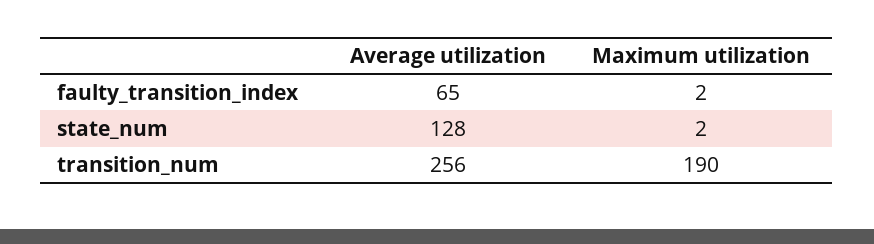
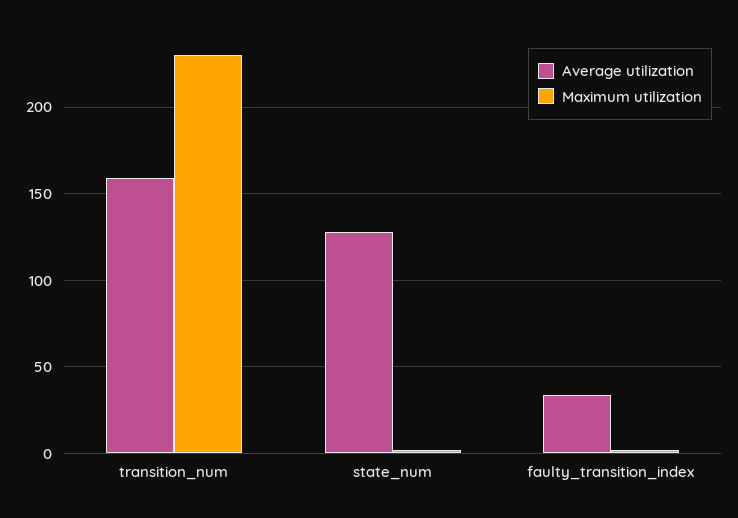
  {
    "Average utilization": {
-     "faulty_transition_index": 65,
+     "faulty_transition_index": 35,
      "state_num": 128,
-     "transition_num": 256
+     "transition_num": 160
    },
    "Maximum utilization": {
      "faulty_transition_index": 2,
      "state_num": 2,
-     "transition_num": 190
+     "transition_num": 230
    }
  }

